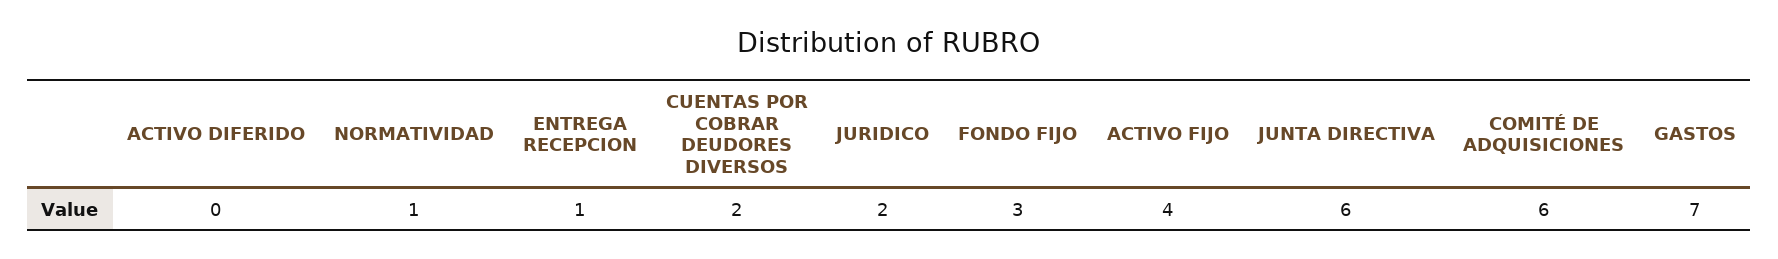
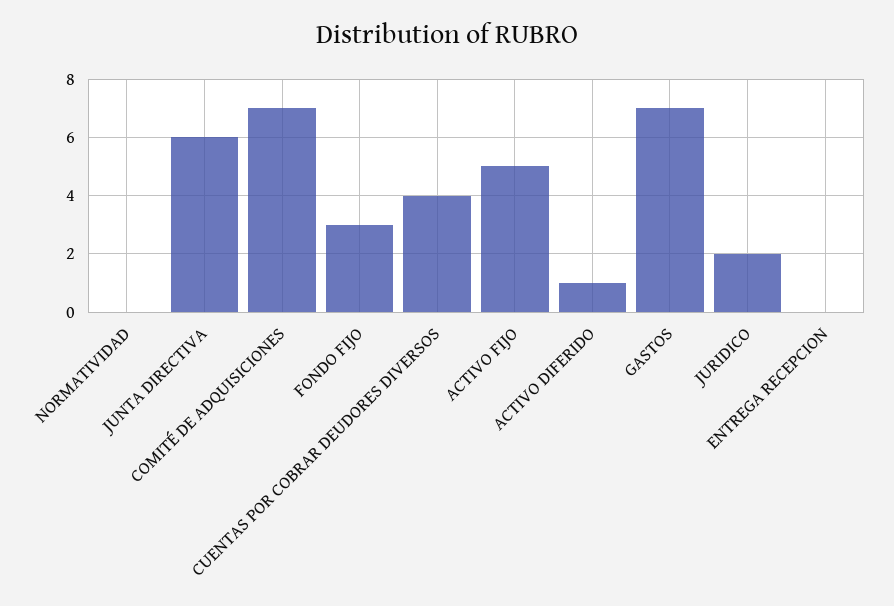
  {
-   "ACTIVO DIFERIDO": 0,
+   "ACTIVO DIFERIDO": 1,
-   "NORMATIVIDAD": 1,
+   "NORMATIVIDAD": 0,
-   "ENTREGA RECEPCION": 1,
+   "ENTREGA RECEPCION": 0,
-   "CUENTAS POR COBRAR DEUDORES DIVERSOS": 2,
+   "CUENTAS POR COBRAR DEUDORES DIVERSOS": 4,
    "JURIDICO": 2,
    "FONDO FIJO": 3,
-   "ACTIVO FIJO": 4,
+   "ACTIVO FIJO": 5,
    "JUNTA DIRECTIVA": 6,
-   "COMITÉ DE ADQUISICIONES": 6,
+   "COMITÉ DE ADQUISICIONES": 7,
    "GASTOS": 7
  }

